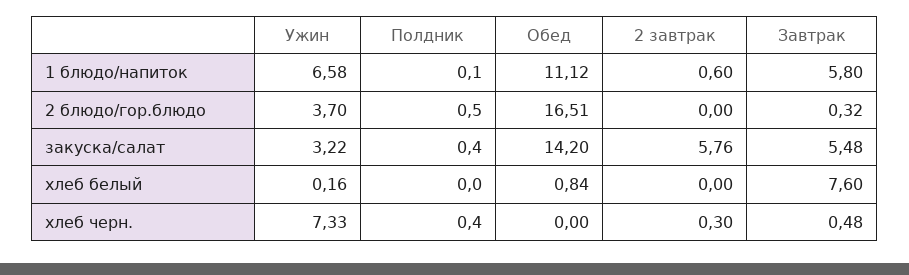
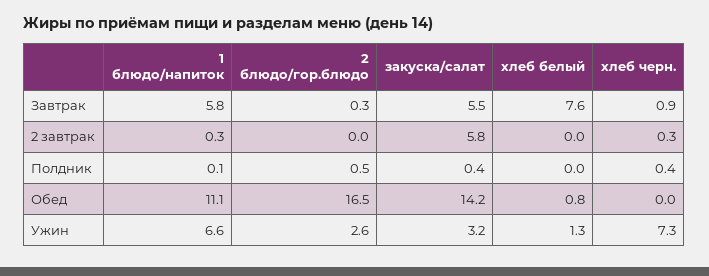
  {
    "Ужин": {
      "1 блюдо/напиток": 6.58,
-     "2 блюдо/гор.блюдо": 3.7,
+     "2 блюдо/гор.блюдо": 2.6,
      "закуска/салат": 3.22,
-     "хлеб белый": 0.16,
+     "хлеб белый": 1.3,
      "хлеб черн.": 7.33
    },
    "Полдник": {
      "1 блюдо/напиток": 0.1,
      "2 блюдо/гор.блюдо": 0.5,
      "закуска/салат": 0.4,
      "хлеб белый": 0,
      "хлеб черн.": 0.4
    },
    "Обед": {
      "1 блюдо/напиток": 11.12,
      "2 блюдо/гор.блюдо": 16.51,
      "закуска/салат": 14.2,
      "хлеб белый": 0.84,
      "хлеб черн.": 0
    },
    "2 завтрак": {
-     "1 блюдо/напиток": 0.6,
+     "1 блюдо/напиток": 0.3,
      "2 блюдо/гор.блюдо": 0,
      "закуска/салат": 5.76,
      "хлеб белый": 0,
      "хлеб черн.": 0.3
    },
    "Завтрак": {
      "1 блюдо/напиток": 5.8,
      "2 блюдо/гор.блюдо": 0.32,
      "закуска/салат": 5.48,
      "хлеб белый": 7.6,
-     "хлеб черн.": 0.48
+     "хлеб черн.": 0.9
    }
  }

